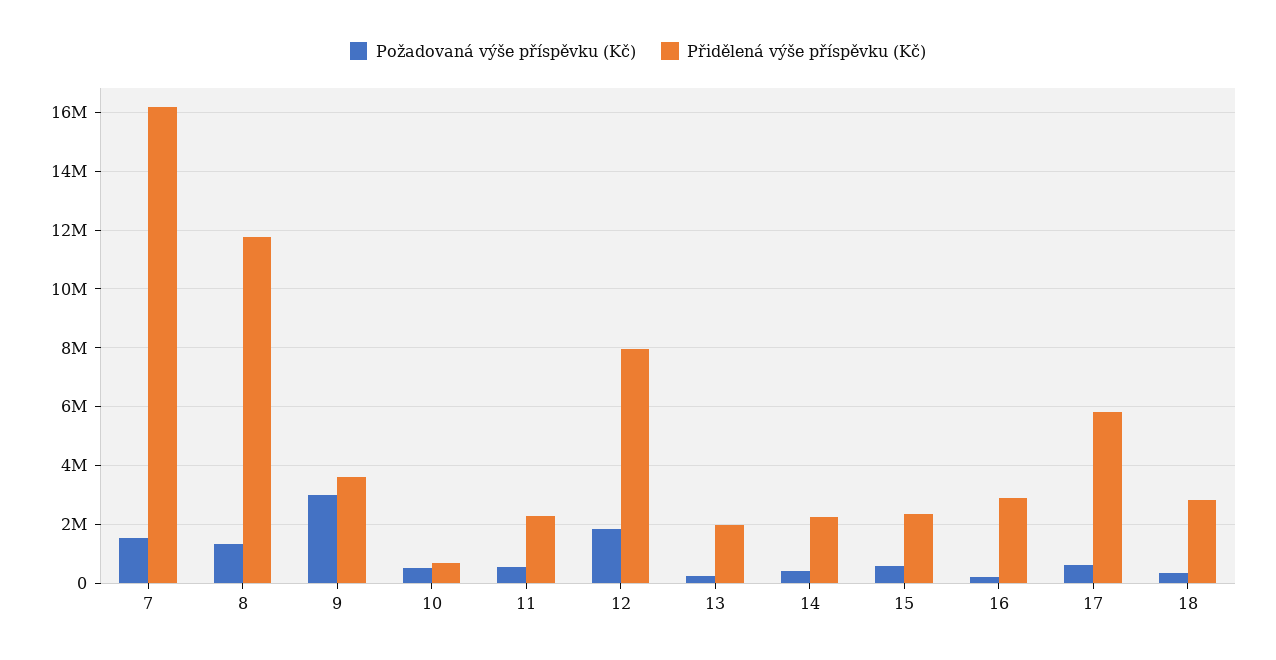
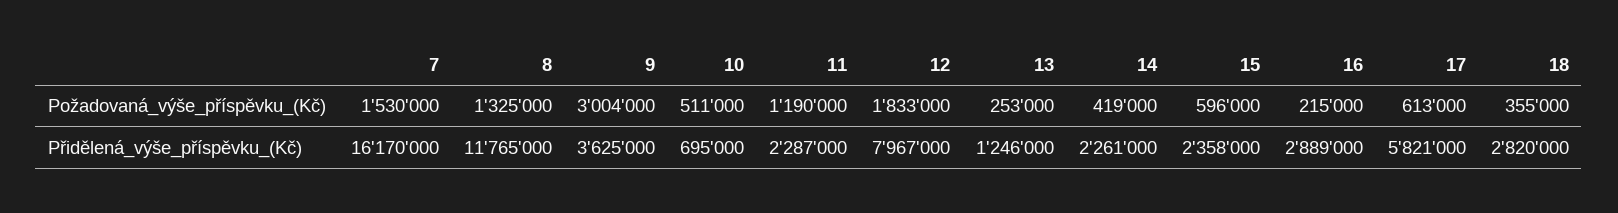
  {
    "Požadovaná výše příspěvku (Kč)": {
      "7": 1530000,
      "8": 1325000,
      "9": 3004000,
      "10": 511000,
-     "11": 500000,
+     "11": 1190000,
      "12": 1833000,
      "13": 253000,
      "14": 419000,
      "15": 596000,
      "16": 215000,
      "17": 613000,
      "18": 355000
    },
    "Přidělená výše příspěvku (Kč)": {
      "7": 16170000,
      "8": 11765000,
      "9": 3625000,
      "10": 695000,
      "11": 2287000,
      "12": 7967000,
-     "13": 2000000,
+     "13": 1246000,
      "14": 2261000,
      "15": 2358000,
      "16": 2889000,
      "17": 5821000,
      "18": 2820000
    }
  }

